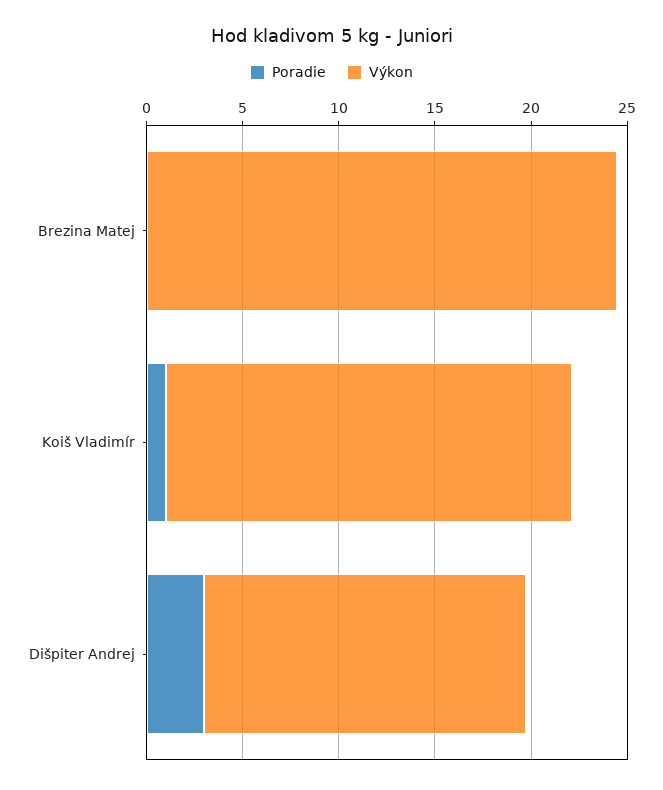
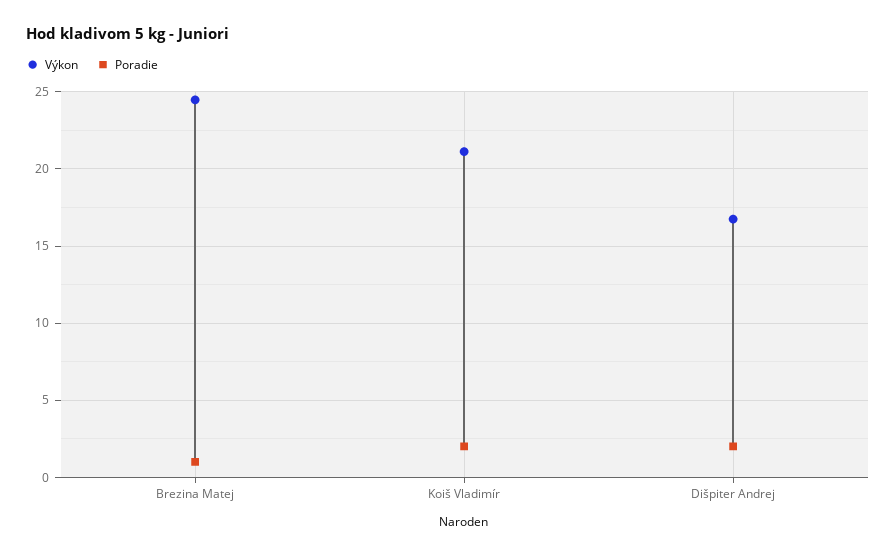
  {
    "Poradie": {
-     "Brezina Matej": 0,
+     "Brezina Matej": 1,
-     "Koiš Vladimír": 1,
+     "Koiš Vladimír": 2,
-     "Dišpiter Andrej": 3
+     "Dišpiter Andrej": 2
    },
    "Výkon": {
      "Brezina Matej": 24.5,
      "Koiš Vladimír": 21,
      "Dišpiter Andrej": 16.5
    }
  }

